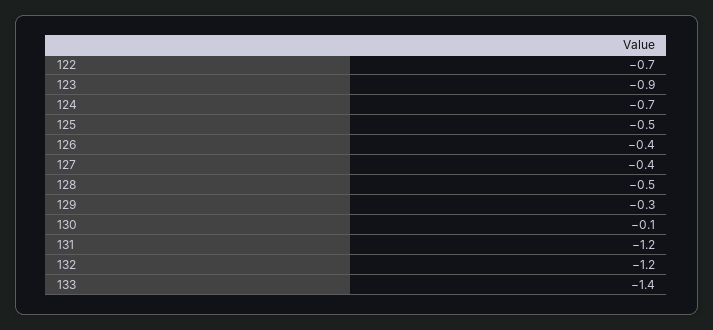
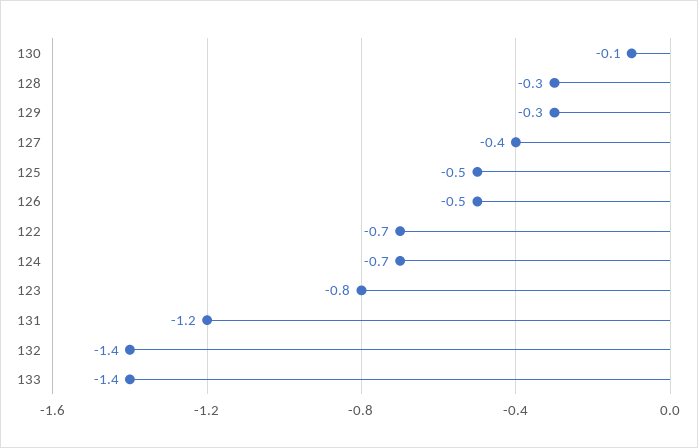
  {
    "122": -0.7,
-   "123": -0.9,
+   "123": -0.8,
    "124": -0.7,
    "125": -0.5,
-   "126": -0.4,
+   "126": -0.5,
    "127": -0.4,
-   "128": -0.5,
+   "128": -0.3,
    "129": -0.3,
    "130": -0.1,
    "131": -1.2,
-   "132": -1.2,
+   "132": -1.4,
    "133": -1.4
  }

